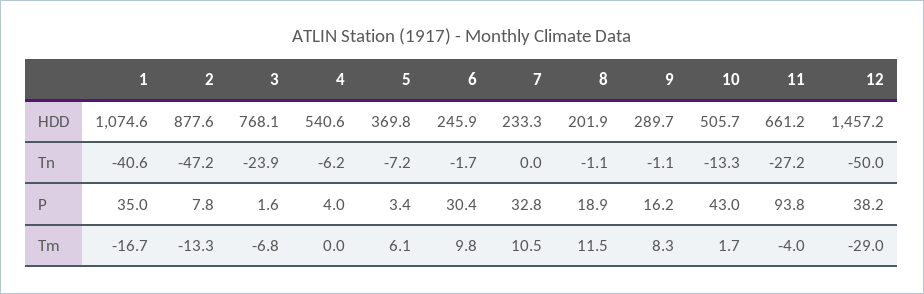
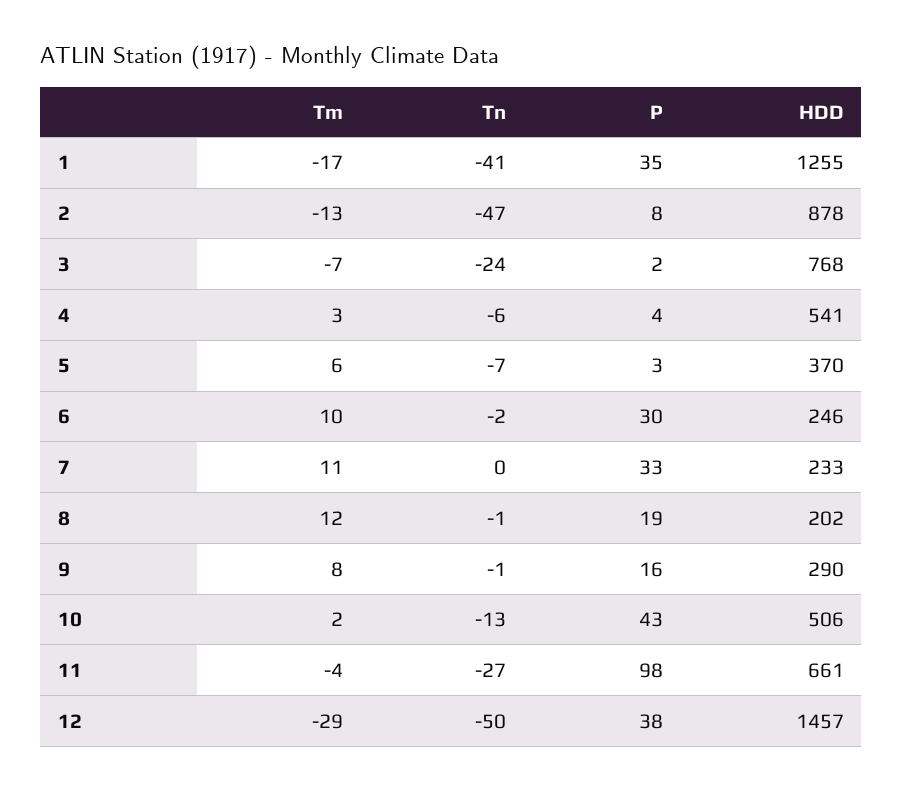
  {
    "1": {
-     "HDD": 1074.6,
+     "HDD": 1255,
      "Tn": -40.6,
      "P": 35,
      "Tm": -16.7
    },
    "2": {
      "HDD": 877.6,
      "Tn": -47.2,
      "P": 7.8,
      "Tm": -13.3
    },
    "3": {
      "HDD": 768.1,
      "Tn": -23.9,
      "P": 1.6,
      "Tm": -6.8
    },
    "4": {
      "HDD": 540.6,
      "Tn": -6.2,
      "P": 4,
-     "Tm": 0
+     "Tm": 3
    },
    "5": {
      "HDD": 369.8,
      "Tn": -7.2,
      "P": 3.4,
      "Tm": 6.1
    },
    "6": {
      "HDD": 245.9,
      "Tn": -1.7,
      "P": 30.4,
      "Tm": 9.8
    },
    "7": {
      "HDD": 233.3,
      "Tn": 0,
      "P": 32.8,
      "Tm": 10.5
    },
    "8": {
      "HDD": 201.9,
      "Tn": -1.1,
      "P": 18.9,
      "Tm": 11.5
    },
    "9": {
      "HDD": 289.7,
      "Tn": -1.1,
      "P": 16.2,
      "Tm": 8.3
    },
    "10": {
      "HDD": 505.7,
      "Tn": -13.3,
      "P": 43,
      "Tm": 1.7
    },
    "11": {
      "HDD": 661.2,
      "Tn": -27.2,
-     "P": 93.8,
+     "P": 98,
      "Tm": -4
    },
    "12": {
      "HDD": 1457.2,
      "Tn": -50,
      "P": 38.2,
      "Tm": -29
    }
  }

